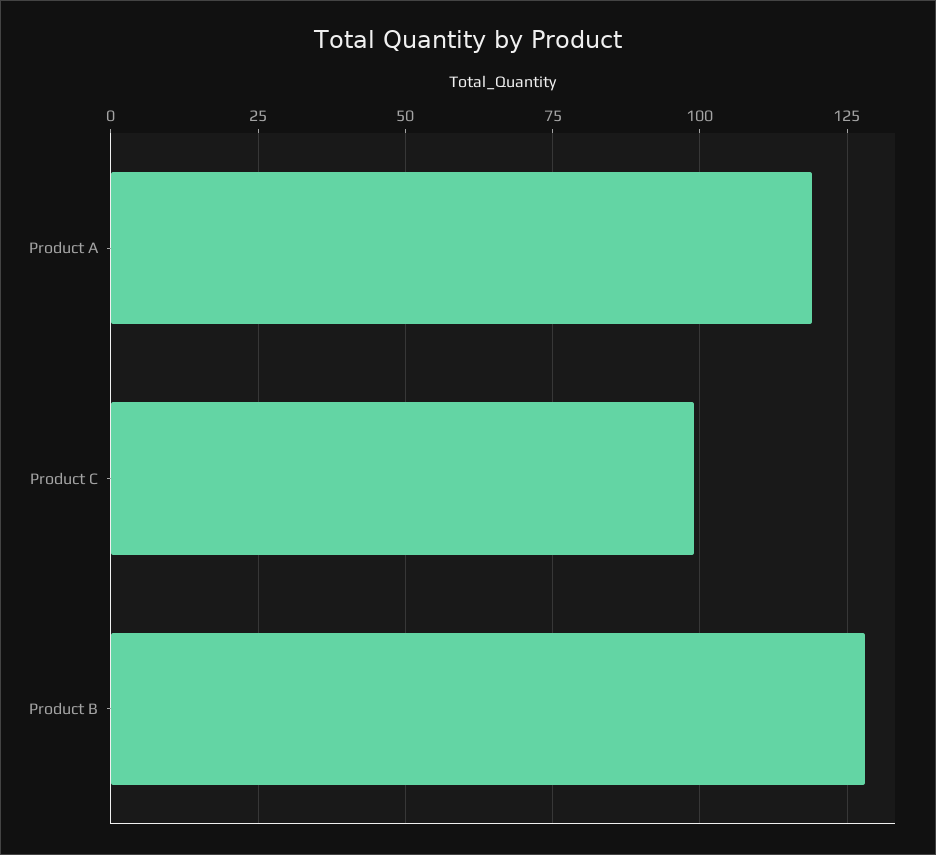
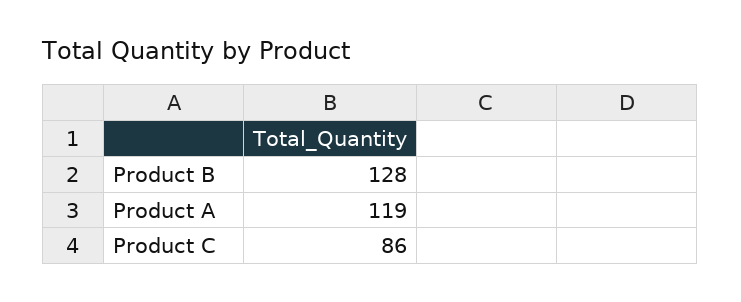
  {
    "Product A": 119,
-   "Product C": 100,
+   "Product C": 86,
    "Product B": 128
  }

